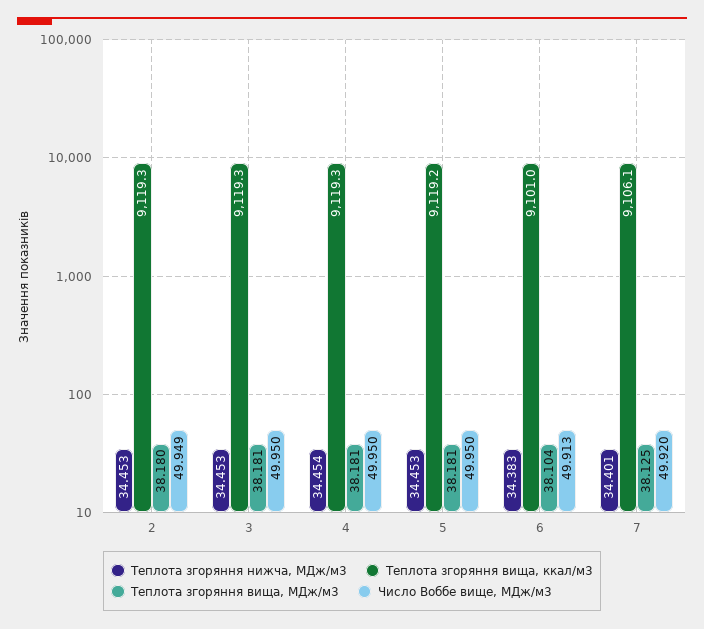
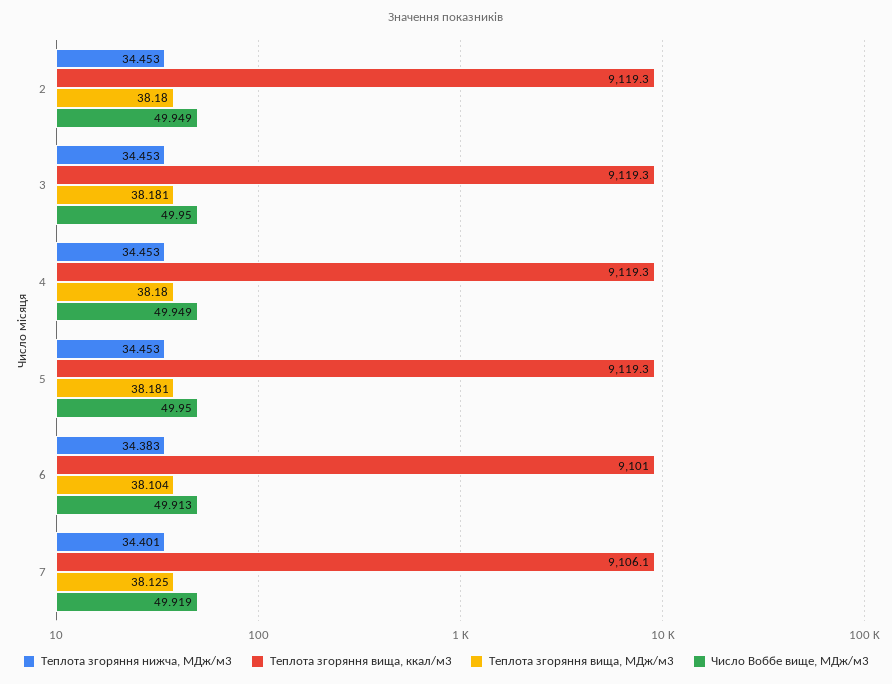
  {
    "Теплота згоряння нижча, МДж/м3": {
      "2": 34.453,
      "3": 34.453,
-     "4": 34.454,
+     "4": 34.453,
      "5": 34.453,
      "6": 34.383,
      "7": 34.401
    },
    "Теплота згоряння вища, ккал/м3": {
      "2": 9119.3,
      "3": 9119.3,
      "4": 9119.3,
-     "5": 9119.2,
+     "5": 9119.3,
      "6": 9101,
      "7": 9106.1
    },
    "Теплота згоряння вища, МДж/м3": {
      "2": 38.18,
      "3": 38.181,
-     "4": 38.181,
+     "4": 38.18,
      "5": 38.181,
      "6": 38.104,
      "7": 38.125
    },
    "Число Воббе вище, МДж/м3": {
      "2": 49.949,
      "3": 49.95,
-     "4": 49.95,
+     "4": 49.949,
      "5": 49.95,
      "6": 49.913,
-     "7": 49.92
+     "7": 49.919
    }
  }

